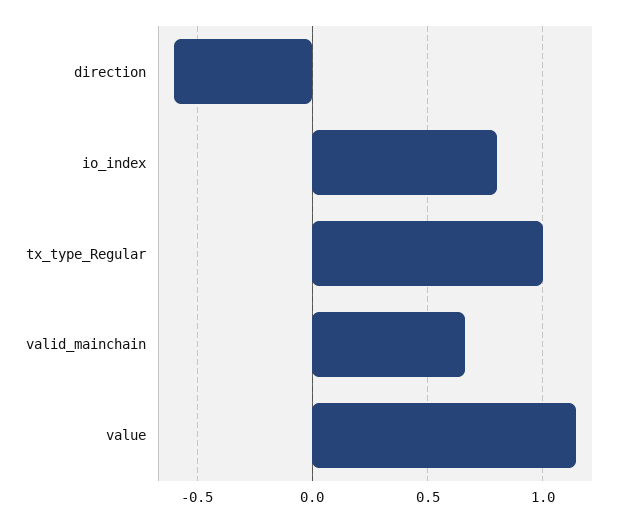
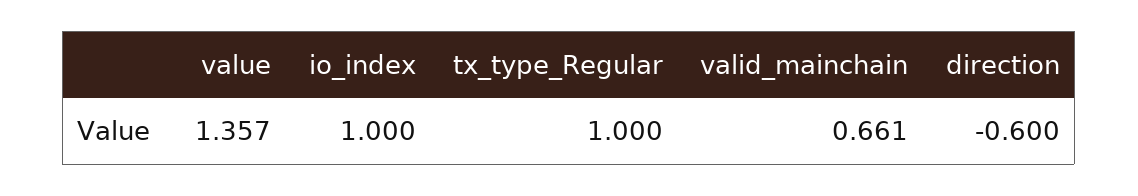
  {
    "direction": -0.6,
-   "io_index": 0.8,
+   "io_index": 1,
    "tx_type_Regular": 1,
    "valid_mainchain": 0.661,
-   "value": 1.15
+   "value": 1.357
  }

